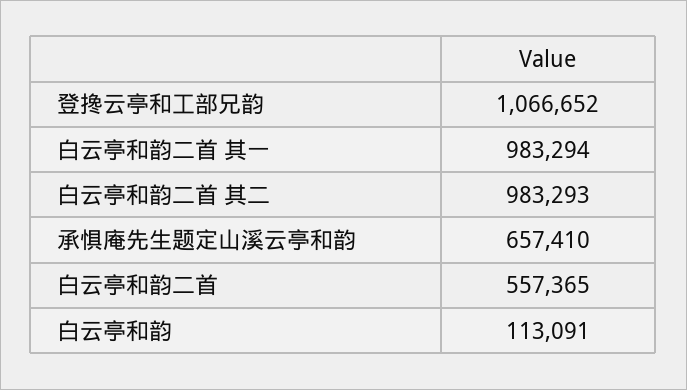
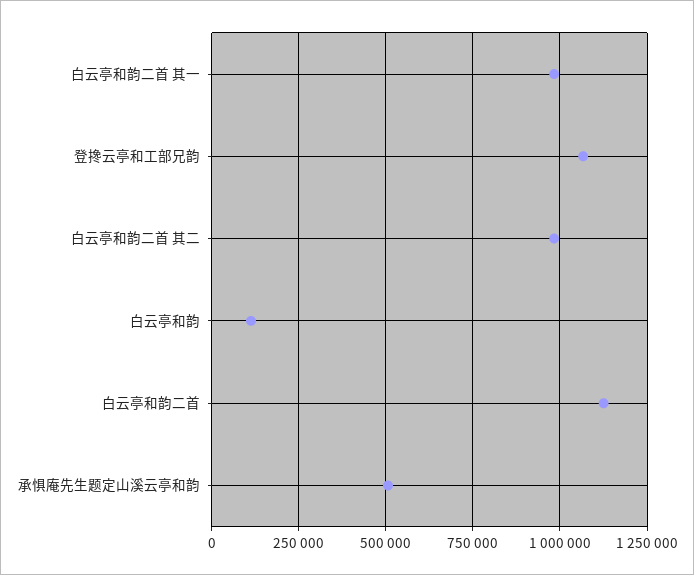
  {
    "登搀云亭和工部兄韵": 1066652,
    "白云亭和韵二首 其一": 983294,
    "白云亭和韵二首 其二": 983293,
-   "承惧庵先生题定山溪云亭和韵": 657410,
+   "承惧庵先生题定山溪云亭和韵": 500000,
-   "白云亭和韵二首": 557365,
+   "白云亭和韵二首": 1125000,
    "白云亭和韵": 113091
  }

